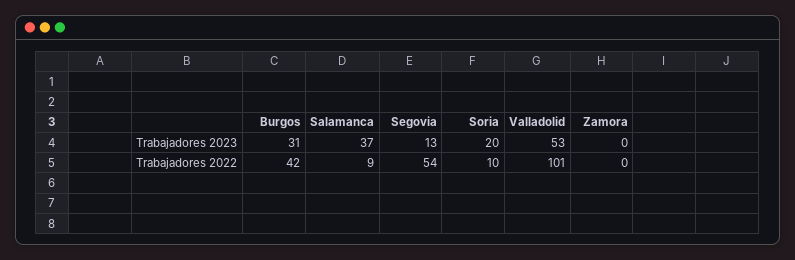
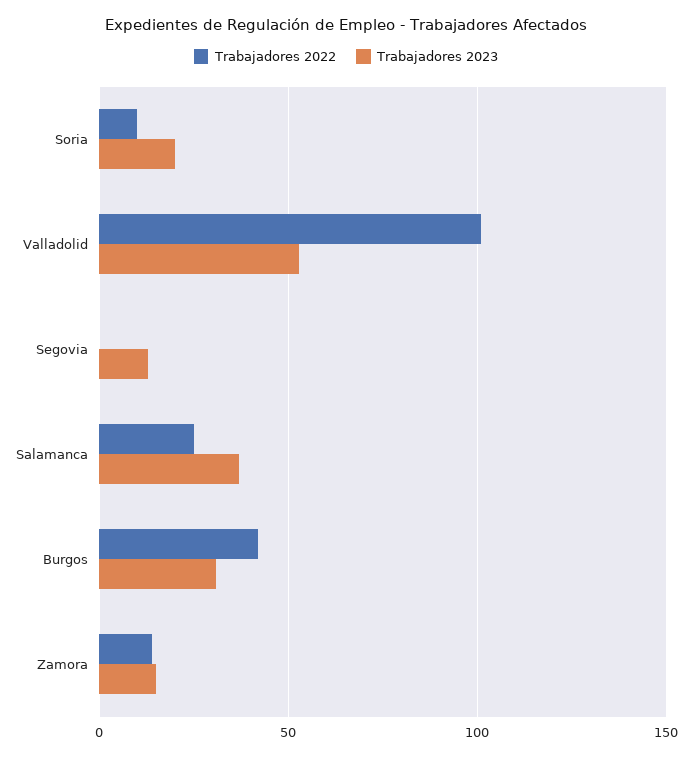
  {
    "Trabajadores 2023": {
      "Burgos": 31,
      "Salamanca": 37,
      "Segovia": 13,
      "Soria": 20,
      "Valladolid": 53,
-     "Zamora": 0
+     "Zamora": 15
    },
    "Trabajadores 2022": {
      "Burgos": 42,
-     "Salamanca": 9,
+     "Salamanca": 25,
-     "Segovia": 54,
+     "Segovia": 0,
      "Soria": 10,
      "Valladolid": 101,
-     "Zamora": 0
+     "Zamora": 15
    }
  }

